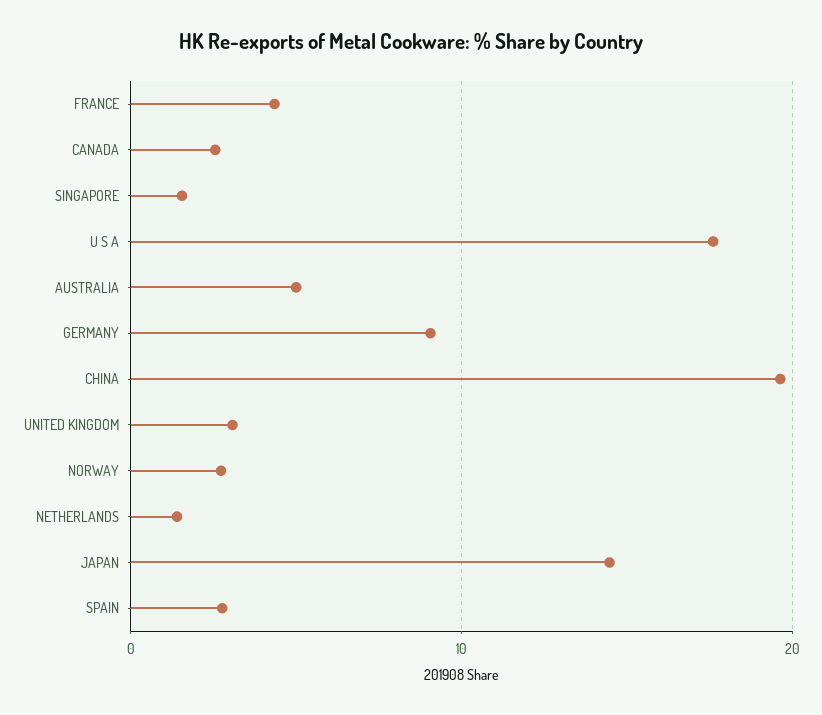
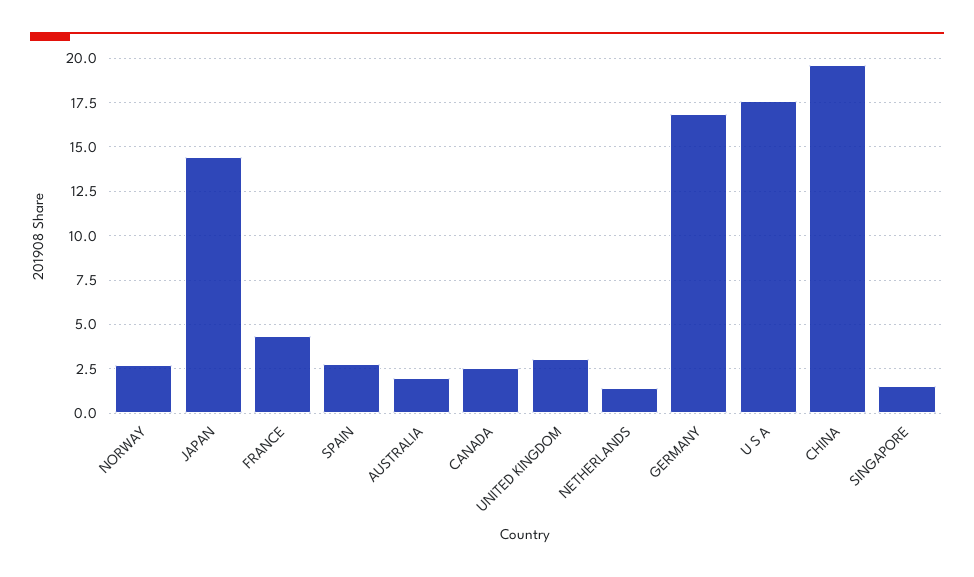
  {
    "FRANCE": 4.5,
    "CANADA": 2.5,
    "SINGAPORE": 1.5,
    "U S A": 17.5,
-   "AUSTRALIA": 5,
+   "AUSTRALIA": 2,
-   "GERMANY": 9,
+   "GERMANY": 17,
    "CHINA": 19.5,
    "UNITED KINGDOM": 3,
    "NORWAY": 2.5,
    "NETHERLANDS": 1.5,
    "JAPAN": 14.5,
    "SPAIN": 3
  }

